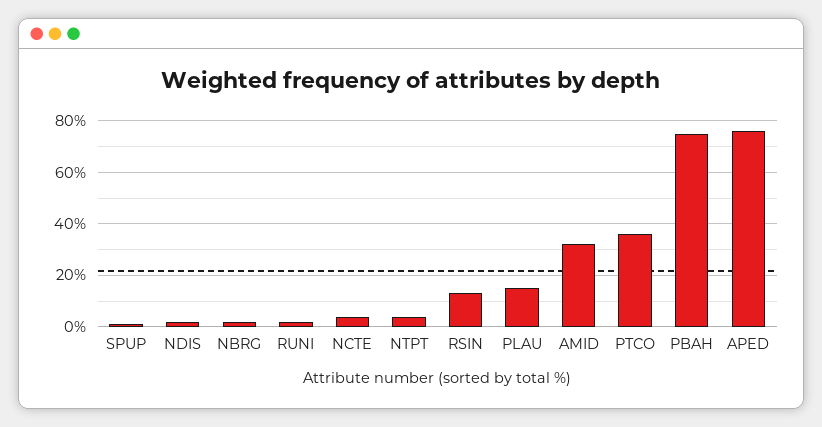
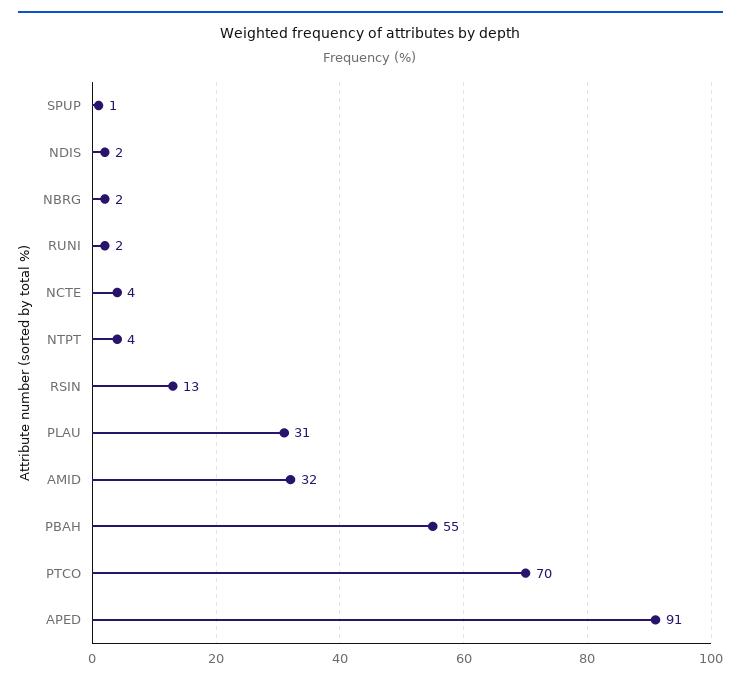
  {
    "SPUP": 1,
    "NDIS": 2,
    "NBRG": 2,
    "RUNI": 2,
    "NCTE": 4,
    "NTPT": 4,
    "RSIN": 13,
-   "PLAU": 15,
+   "PLAU": 31,
    "AMID": 32,
-   "PTCO": 35,
+   "PTCO": 70,
-   "PBAH": 75,
+   "PBAH": 55,
-   "APED": 75
+   "APED": 91
  }

